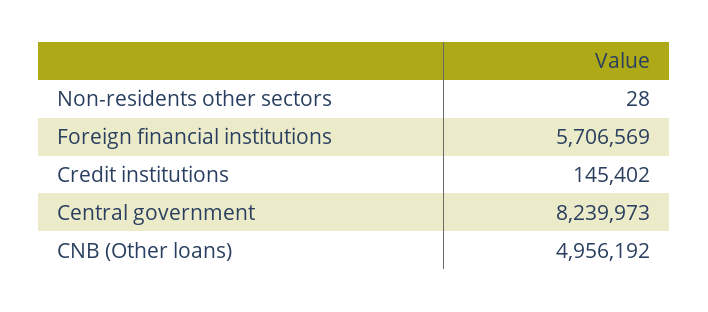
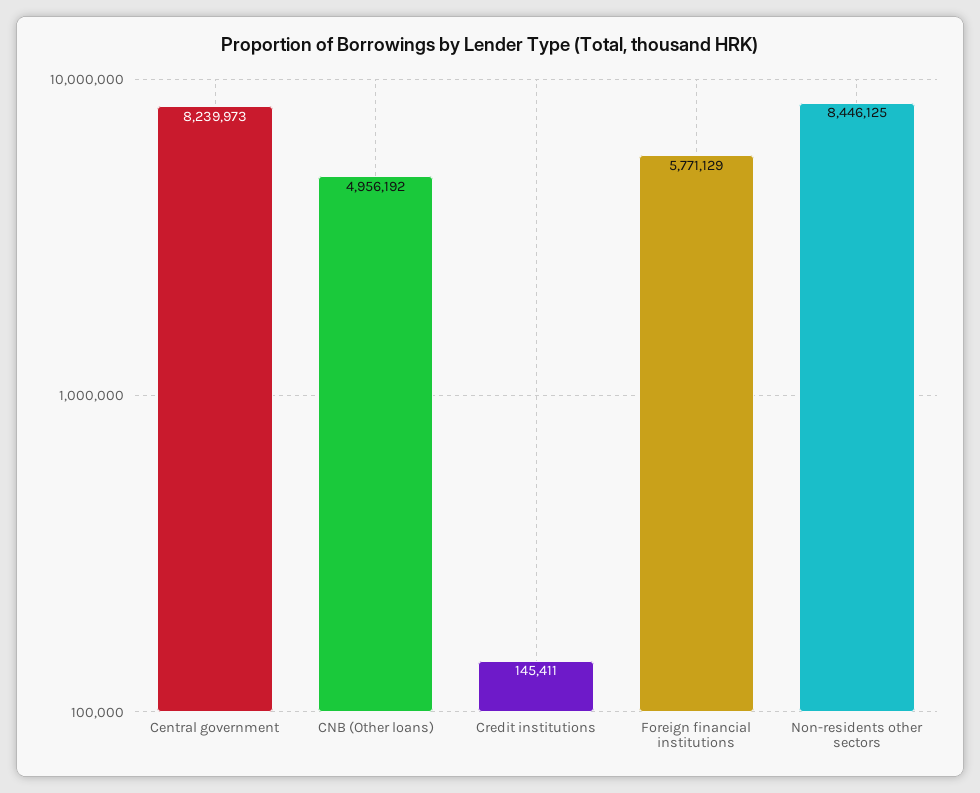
  {
-   "Non-residents other sectors": 28,
+   "Non-residents other sectors": 8446125,
-   "Foreign financial institutions": 5706569,
+   "Foreign financial institutions": 5771129,
-   "Credit institutions": 145402,
+   "Credit institutions": 145411,
    "Central government": 8239973,
    "CNB (Other loans)": 4956192
  }

